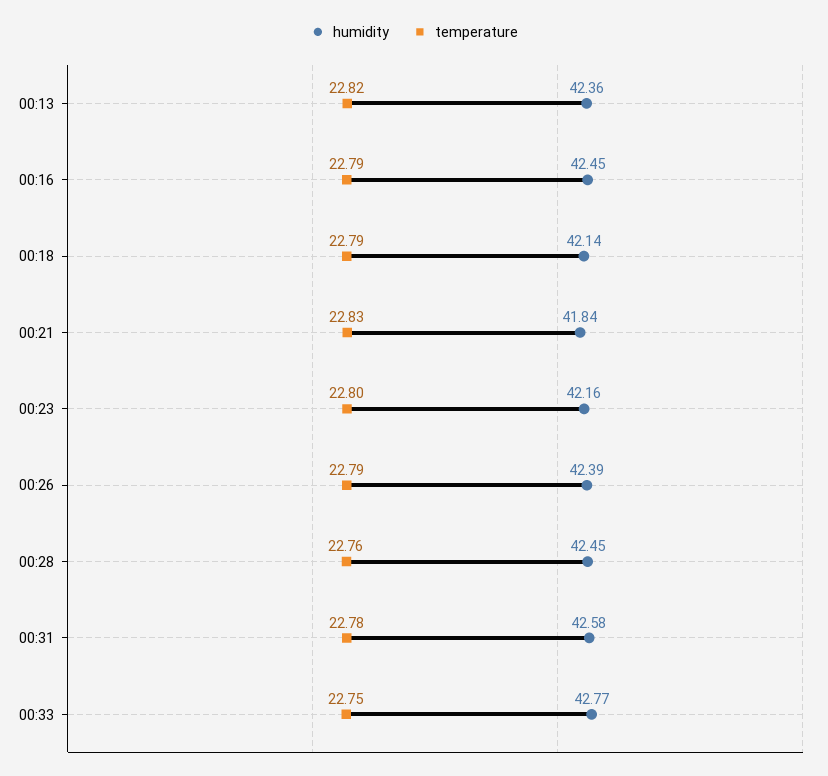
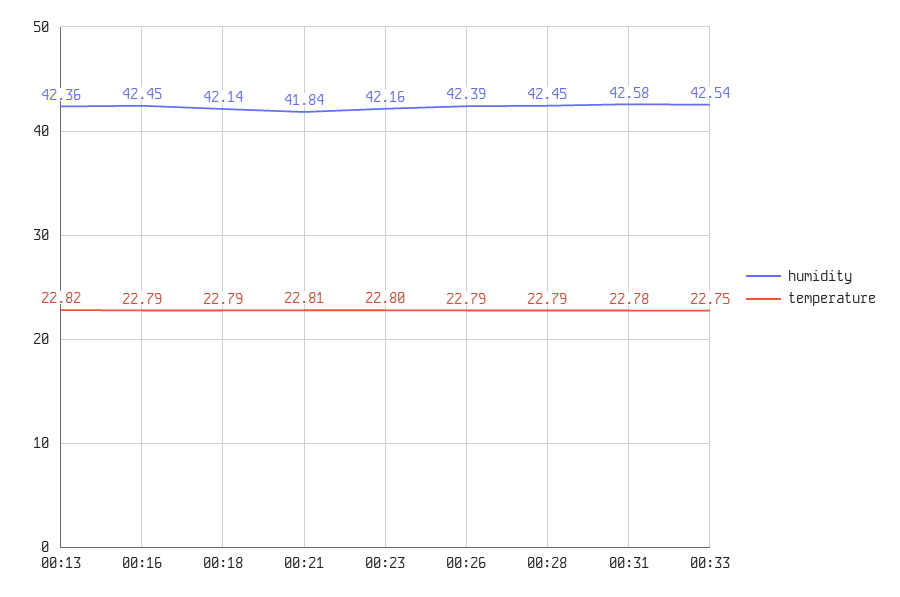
  {
    "humidity": {
      "00:13": 42.36,
      "00:16": 42.45,
      "00:18": 42.14,
      "00:21": 41.84,
      "00:23": 42.16,
      "00:26": 42.39,
      "00:28": 42.45,
      "00:31": 42.58,
-     "00:33": 42.77
+     "00:33": 42.54
    },
    "temperature": {
      "00:13": 22.82,
      "00:16": 22.79,
      "00:18": 22.79,
-     "00:21": 22.83,
+     "00:21": 22.81,
      "00:23": 22.8,
      "00:26": 22.79,
-     "00:28": 22.76,
+     "00:28": 22.79,
      "00:31": 22.78,
      "00:33": 22.75
    }
  }

